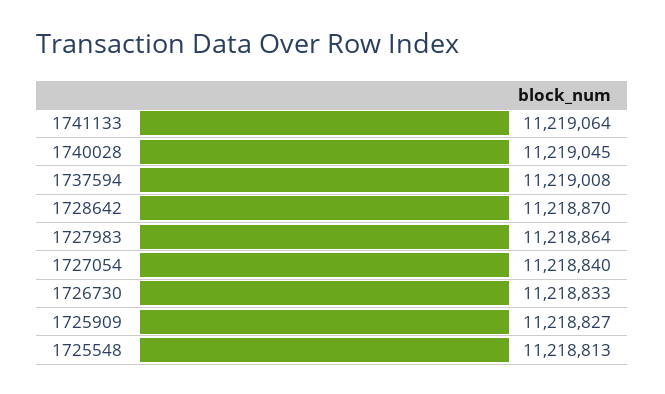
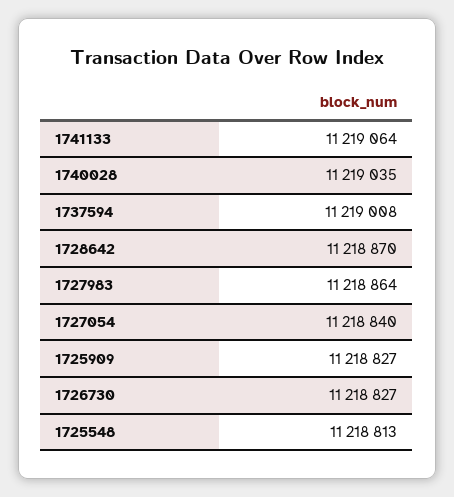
  {
    "1741133": 11219064,
-   "1740028": 11219045,
+   "1740028": 11219035,
    "1737594": 11219008,
    "1728642": 11218870,
    "1727983": 11218864,
    "1727054": 11218840,
-   "1726730": 11218833,
+   "1726730": 11218827,
    "1725909": 11218827,
    "1725548": 11218813
  }

